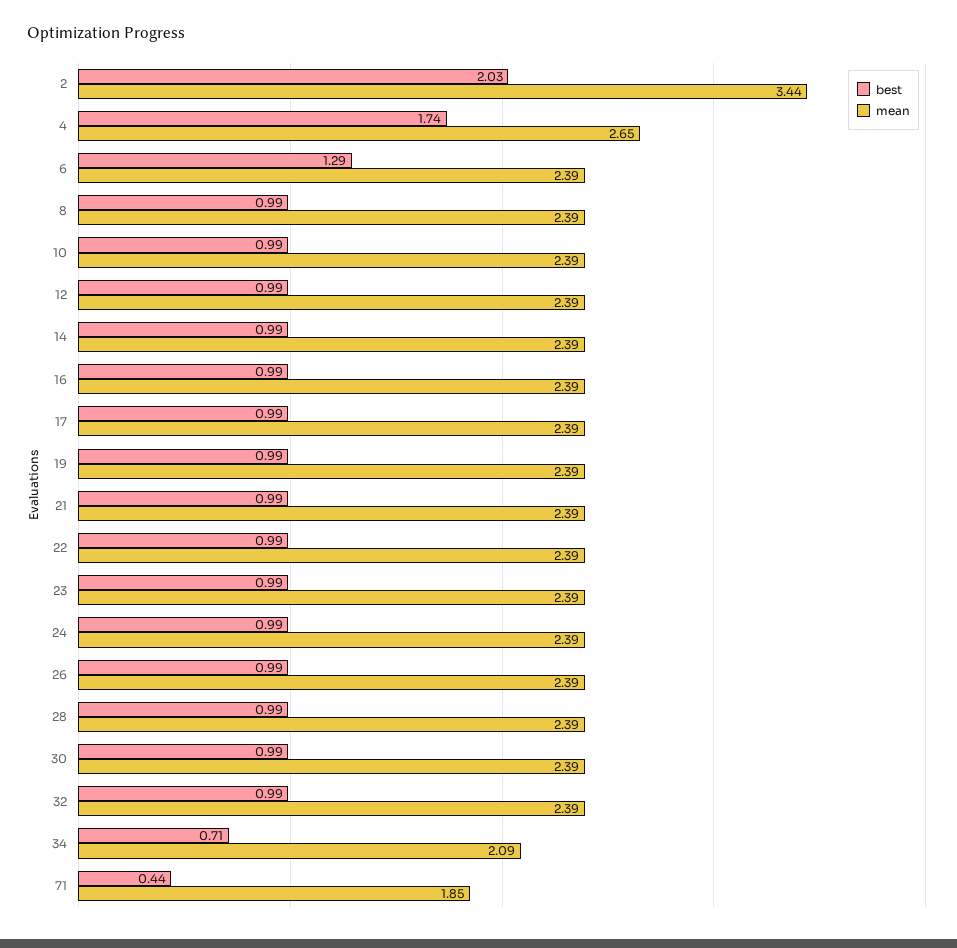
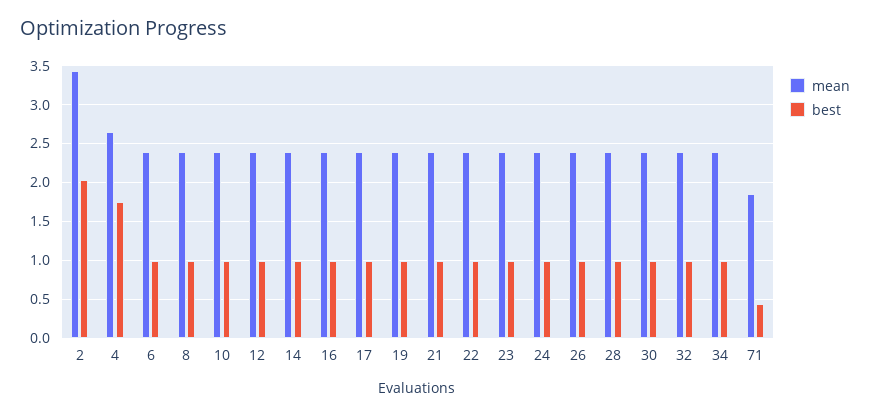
  {
    "best": {
      "2": 2.03,
      "4": 1.74,
-     "6": 1.29,
+     "6": 1,
      "8": 0.99,
      "10": 0.99,
      "12": 0.99,
      "14": 0.99,
      "16": 0.99,
      "17": 0.99,
      "19": 0.99,
      "21": 0.99,
      "22": 0.99,
      "23": 0.99,
      "24": 0.99,
      "26": 0.99,
      "28": 0.99,
      "30": 0.99,
      "32": 0.99,
-     "34": 0.71,
+     "34": 1,
      "71": 0.44
    },
    "mean": {
      "2": 3.44,
      "4": 2.65,
      "6": 2.39,
      "8": 2.39,
      "10": 2.39,
      "12": 2.39,
      "14": 2.39,
      "16": 2.39,
      "17": 2.39,
      "19": 2.39,
      "21": 2.39,
      "22": 2.39,
      "23": 2.39,
      "24": 2.39,
      "26": 2.39,
      "28": 2.39,
      "30": 2.39,
      "32": 2.39,
-     "34": 2.09,
+     "34": 2.4,
      "71": 1.85
    }
  }

